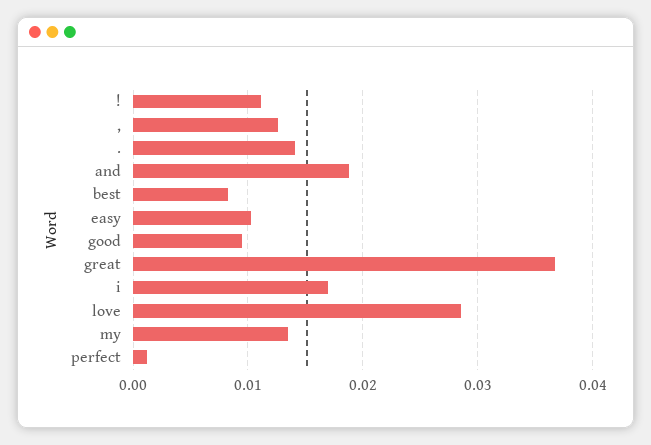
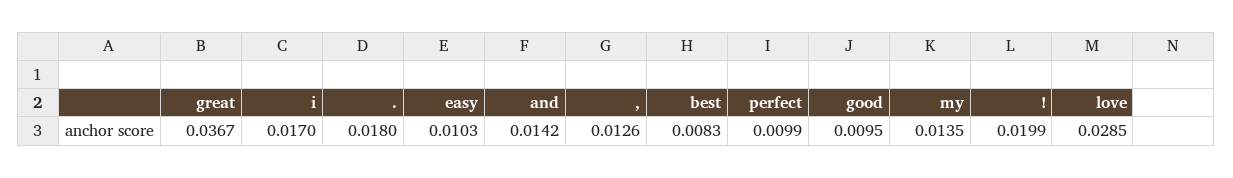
  {
-   "!": 0.011,
+   "!": 0.0199,
    ",": 0.0126,
-   ".": 0.014,
+   ".": 0.018,
-   "and": 0.019,
+   "and": 0.0142,
    "best": 0.0083,
    "easy": 0.0103,
    "good": 0.0095,
    "great": 0.0367,
    "i": 0.017,
    "love": 0.0285,
    "my": 0.0135,
-   "perfect": 0.001
+   "perfect": 0.0099
  }

